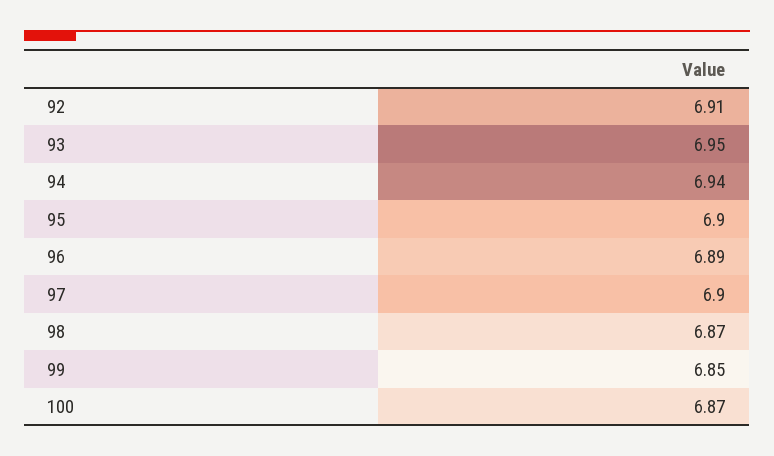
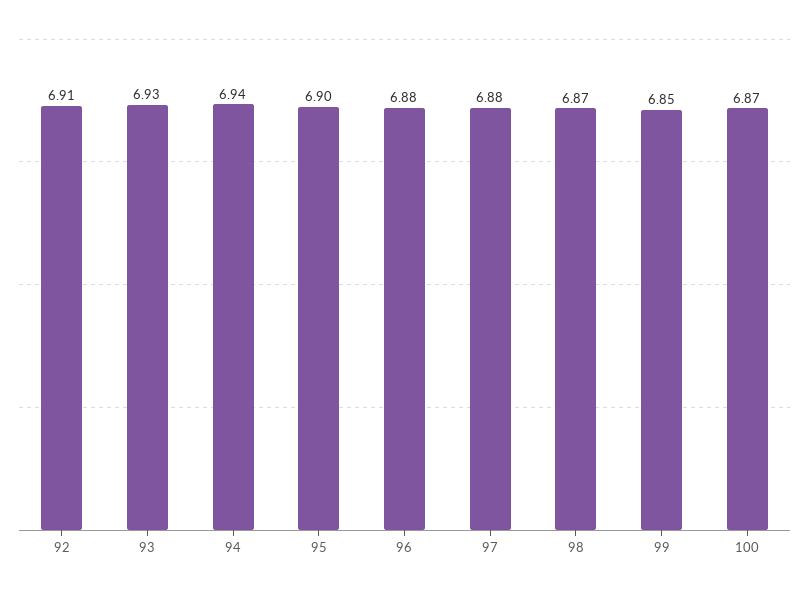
  {
    "92": 6.91,
-   "93": 6.95,
+   "93": 6.93,
    "94": 6.94,
    "95": 6.9,
-   "96": 6.89,
+   "96": 6.88,
-   "97": 6.9,
+   "97": 6.88,
    "98": 6.87,
    "99": 6.85,
    "100": 6.87
  }

